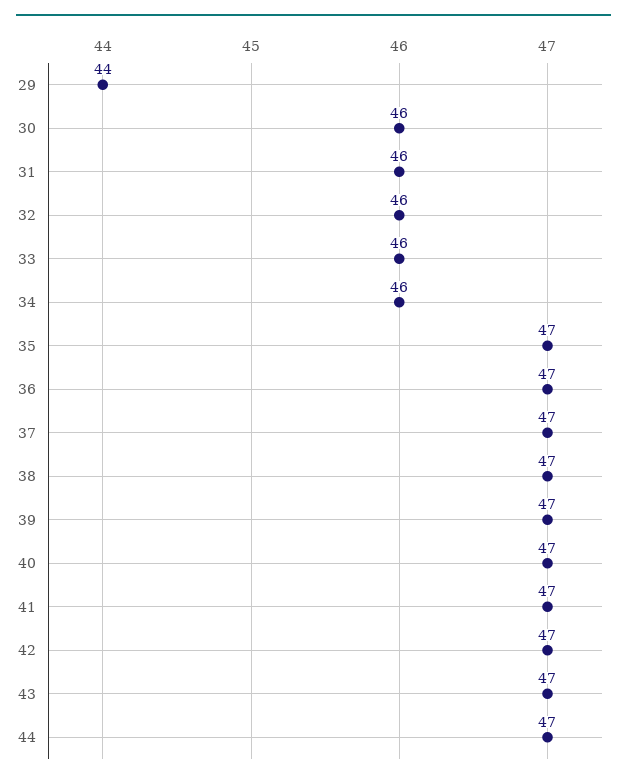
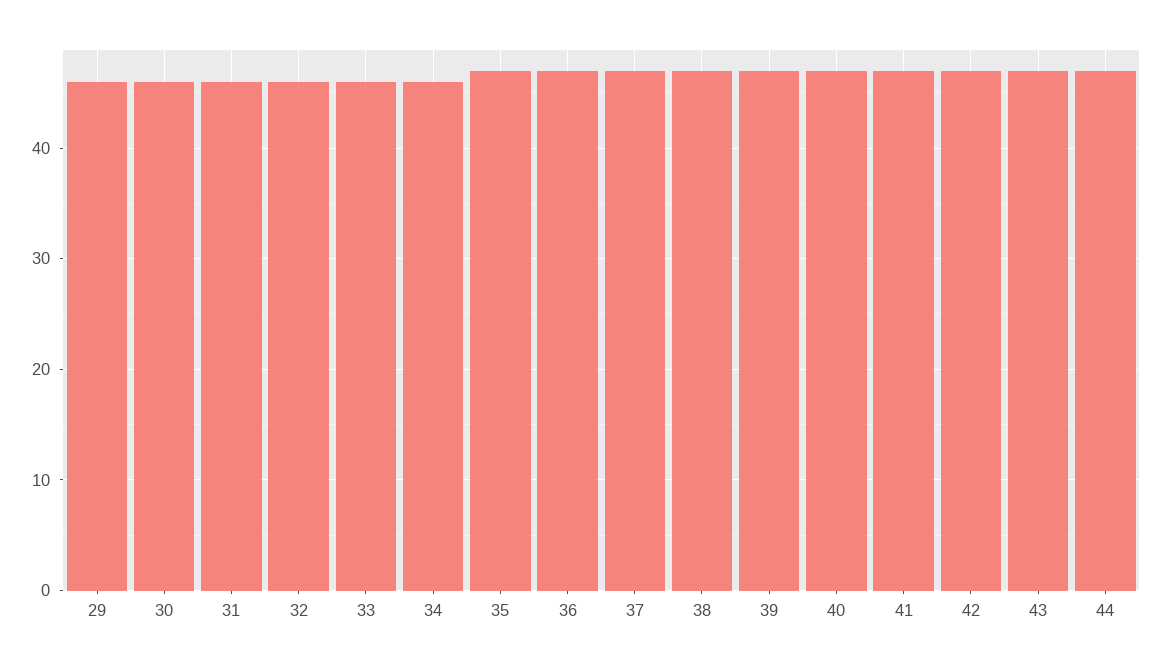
  {
-   "29": 44,
+   "29": 46,
    "30": 46,
    "31": 46,
    "32": 46,
    "33": 46,
    "34": 46,
    "35": 47,
    "36": 47,
    "37": 47,
    "38": 47,
    "39": 47,
    "40": 47,
    "41": 47,
    "42": 47,
    "43": 47,
    "44": 47
  }

